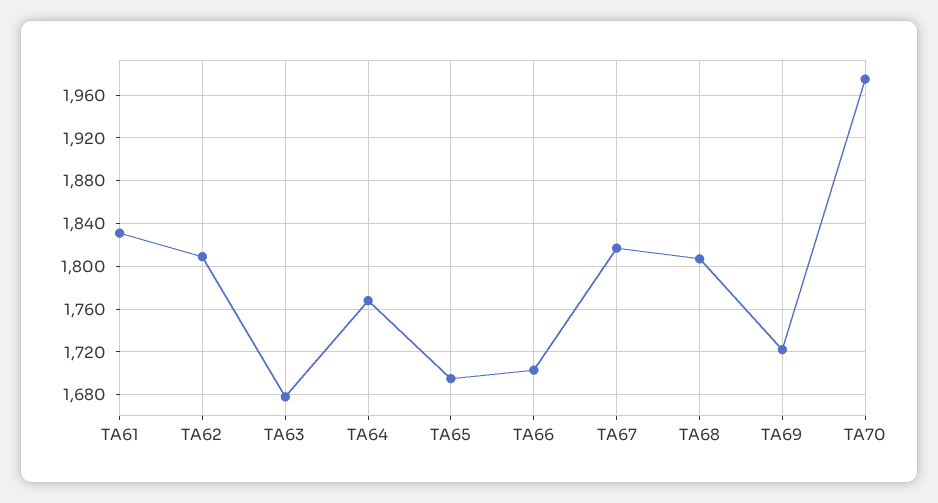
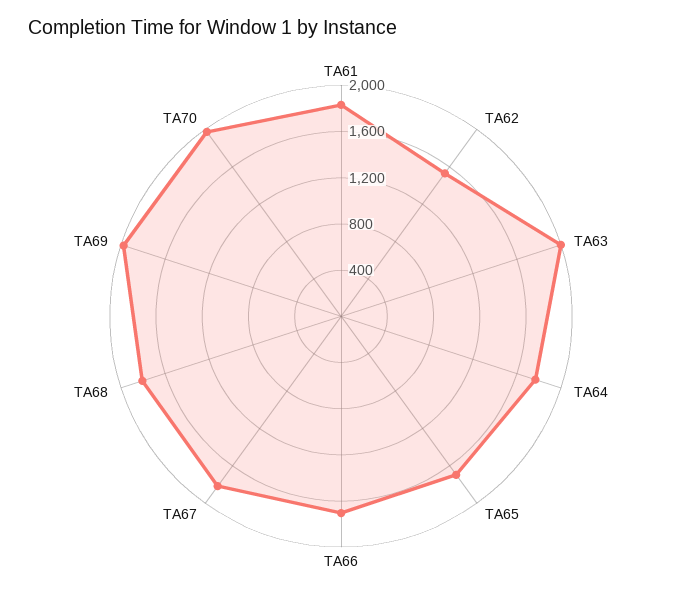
  {
    "TA61": 1830,
-   "TA62": 1810,
+   "TA62": 1500,
-   "TA63": 1680,
+   "TA63": 2000,
    "TA64": 1770,
    "TA65": 1700,
    "TA66": 1700,
    "TA67": 1820,
    "TA68": 1810,
-   "TA69": 1720,
+   "TA69": 2000,
    "TA70": 1980
  }

